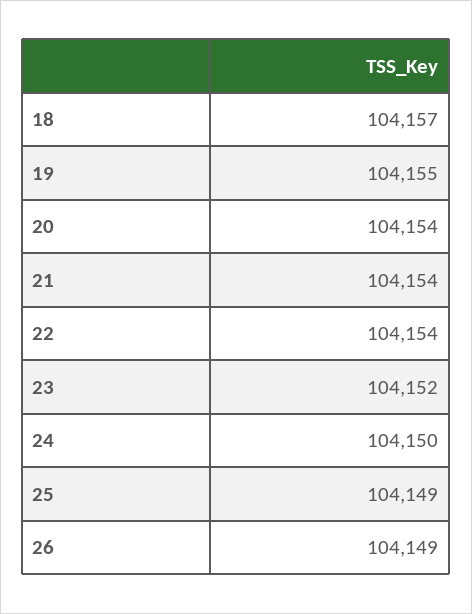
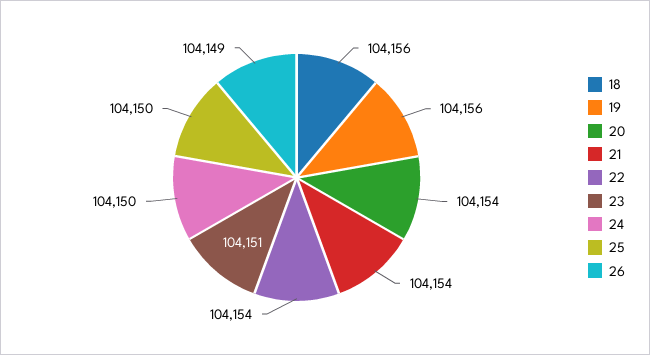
  {
-   "18": 104157,
+   "18": 104156,
-   "19": 104155,
+   "19": 104156,
    "20": 104154,
    "21": 104154,
    "22": 104154,
-   "23": 104152,
+   "23": 104151,
    "24": 104150,
-   "25": 104149,
+   "25": 104150,
    "26": 104149
  }

